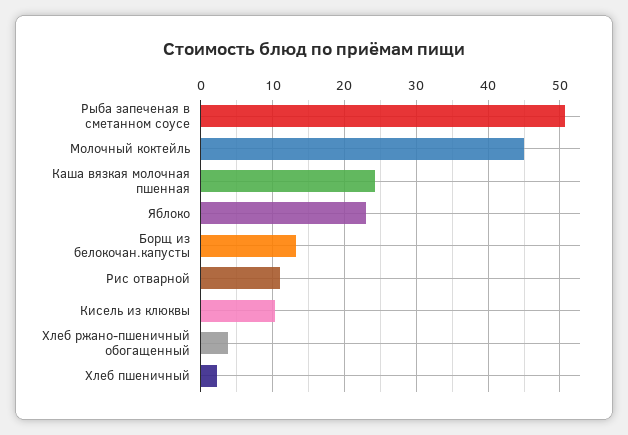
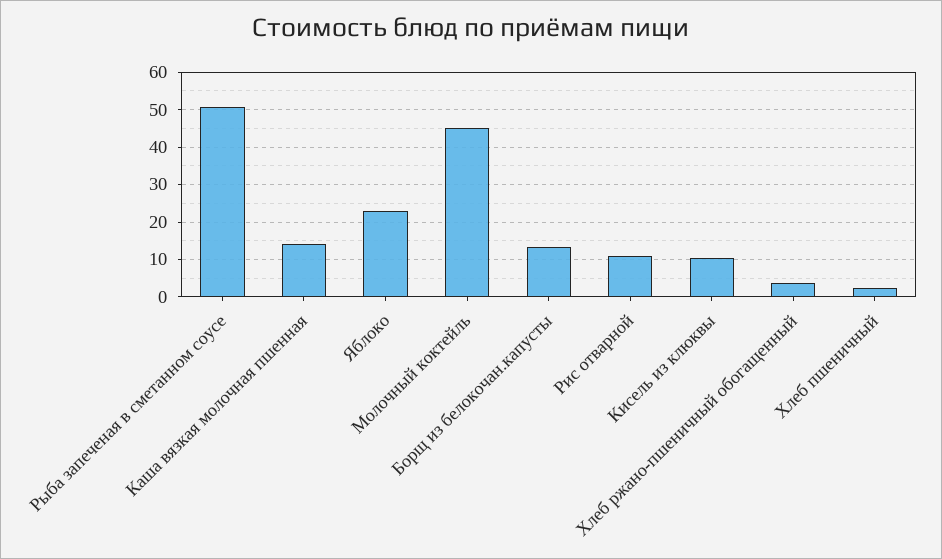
  {
    "Рыба запеченая в сметанном соусе": 51,
    "Молочный коктейль": 45,
-   "Каша вязкая молочная пшенная": 24,
+   "Каша вязкая молочная пшенная": 14,
    "Яблоко": 23,
    "Борщ из белокочан.капусты": 13,
    "Рис отварной": 11,
    "Кисель из клюквы": 10,
    "Хлеб ржано-пшеничный обогащенный": 4,
    "Хлеб пшеничный": 2
  }

